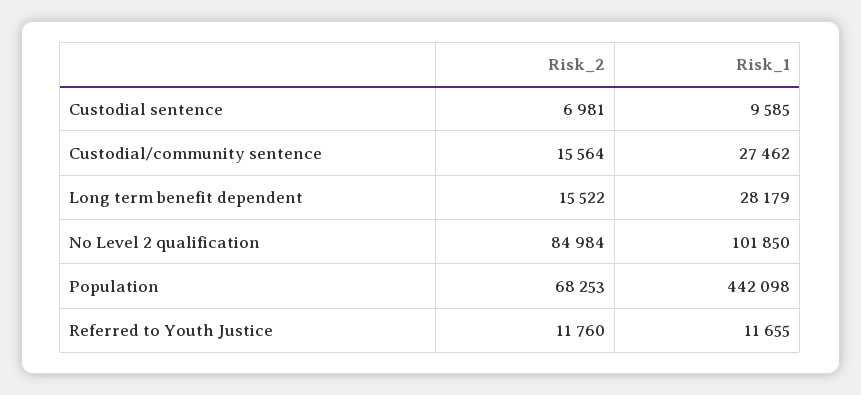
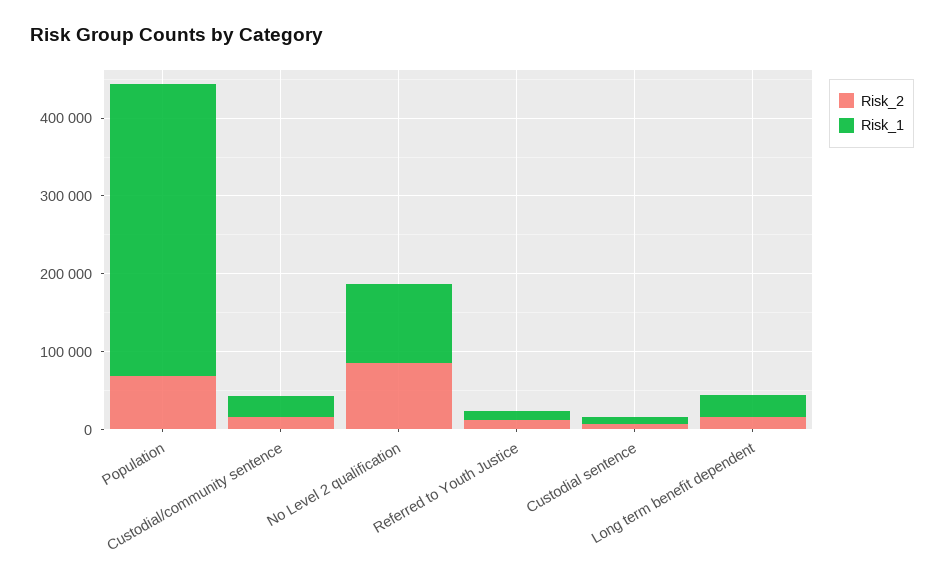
  {
    "Risk_2": {
      "Custodial sentence": 6981,
      "Custodial/community sentence": 15564,
      "Long term benefit dependent": 15522,
      "No Level 2 qualification": 84984,
      "Population": 68253,
      "Referred to Youth Justice": 11760
    },
    "Risk_1": {
      "Custodial sentence": 9585,
      "Custodial/community sentence": 27462,
      "Long term benefit dependent": 28179,
      "No Level 2 qualification": 101850,
-     "Population": 442098,
+     "Population": 380000,
      "Referred to Youth Justice": 11655
    }
  }

